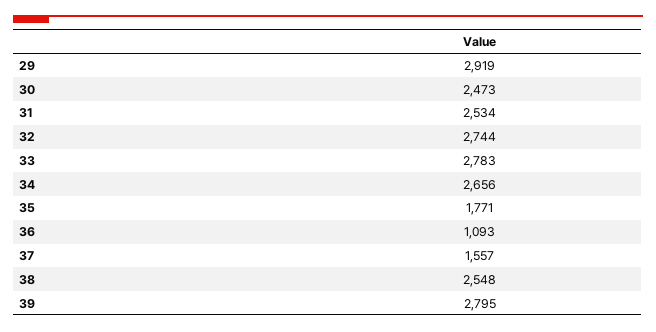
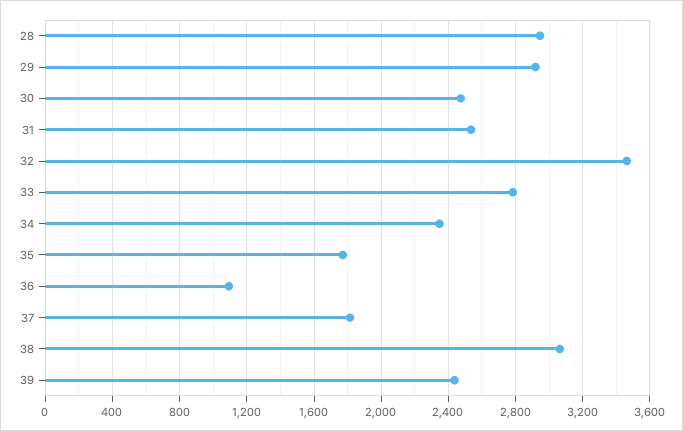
  {
    "29": 2919,
    "30": 2473,
    "31": 2534,
-   "32": 2744,
+   "32": 3450,
    "33": 2783,
-   "34": 2656,
+   "34": 2350,
    "35": 1771,
    "36": 1093,
-   "37": 1557,
+   "37": 1800,
-   "38": 2548,
+   "38": 3050,
-   "39": 2795
+   "39": 2450,
+   "28": 2950
  }

